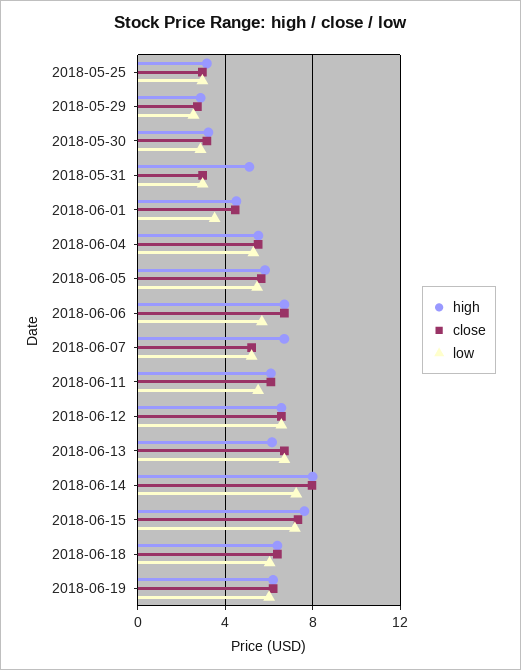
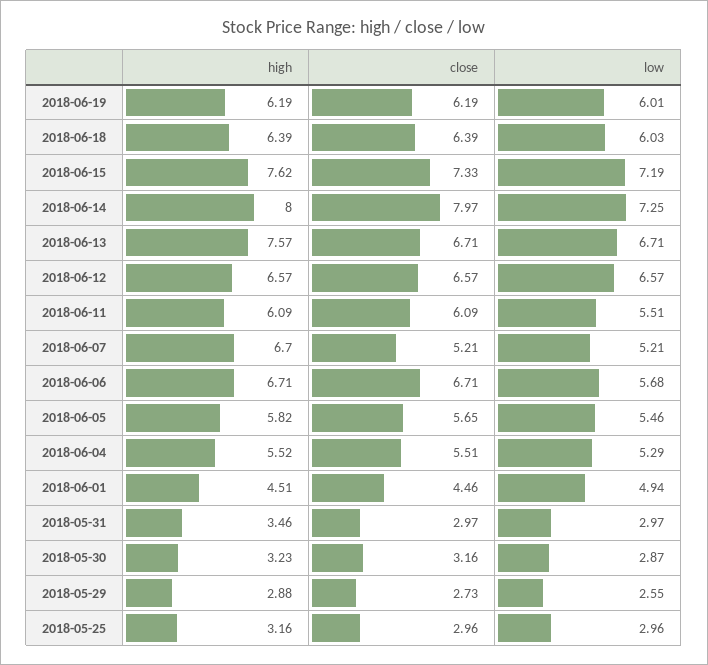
  {
    "high": {
      "2018-05-25": 3.16,
      "2018-05-29": 2.88,
      "2018-05-30": 3.23,
-     "2018-05-31": 5,
+     "2018-05-31": 3.46,
      "2018-06-01": 4.51,
      "2018-06-04": 5.52,
      "2018-06-05": 5.82,
      "2018-06-06": 6.71,
      "2018-06-07": 6.7,
      "2018-06-11": 6.09,
      "2018-06-12": 6.57,
-     "2018-06-13": 6,
+     "2018-06-13": 7.57,
      "2018-06-14": 8,
      "2018-06-15": 7.62,
      "2018-06-18": 6.39,
      "2018-06-19": 6.19
    },
    "close": {
      "2018-05-25": 2.96,
      "2018-05-29": 2.73,
      "2018-05-30": 3.16,
      "2018-05-31": 2.97,
      "2018-06-01": 4.46,
      "2018-06-04": 5.51,
      "2018-06-05": 5.65,
      "2018-06-06": 6.71,
      "2018-06-07": 5.21,
      "2018-06-11": 6.09,
      "2018-06-12": 6.57,
      "2018-06-13": 6.71,
      "2018-06-14": 7.97,
      "2018-06-15": 7.33,
      "2018-06-18": 6.39,
      "2018-06-19": 6.19
    },
    "low": {
      "2018-05-25": 2.96,
      "2018-05-29": 2.55,
      "2018-05-30": 2.87,
      "2018-05-31": 2.97,
-     "2018-06-01": 3.5,
+     "2018-06-01": 4.94,
      "2018-06-04": 5.29,
      "2018-06-05": 5.46,
      "2018-06-06": 5.68,
      "2018-06-07": 5.21,
      "2018-06-11": 5.51,
      "2018-06-12": 6.57,
      "2018-06-13": 6.71,
      "2018-06-14": 7.25,
      "2018-06-15": 7.19,
      "2018-06-18": 6.03,
      "2018-06-19": 6.01
    }
  }

